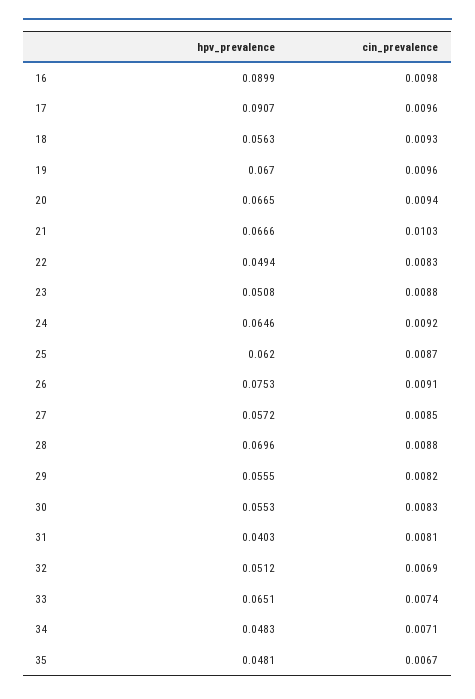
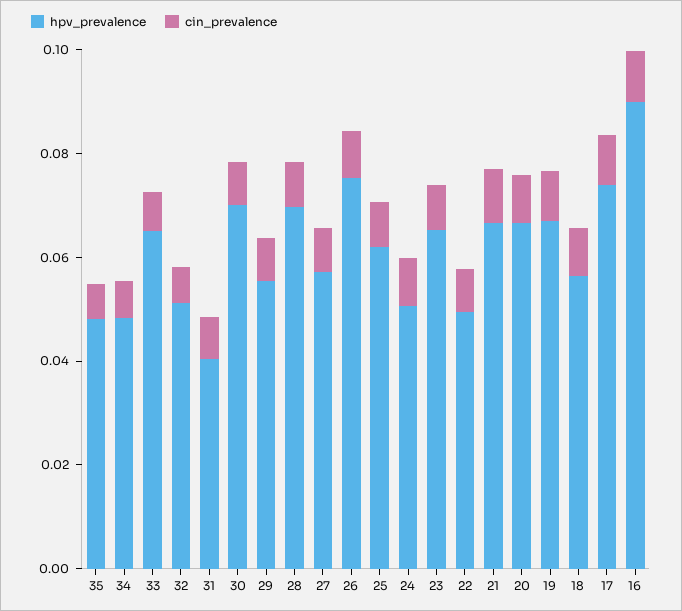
  {
    "hpv_prevalence": {
      "16": 0.0899,
-     "17": 0.0907,
+     "17": 0.075,
      "18": 0.0563,
      "19": 0.067,
      "20": 0.0665,
      "21": 0.0666,
      "22": 0.0494,
-     "23": 0.0508,
+     "23": 0.065,
-     "24": 0.0646,
+     "24": 0.05,
      "25": 0.062,
      "26": 0.0753,
      "27": 0.0572,
      "28": 0.0696,
      "29": 0.0555,
-     "30": 0.0553,
+     "30": 0.07,
      "31": 0.0403,
      "32": 0.0512,
      "33": 0.0651,
      "34": 0.0483,
      "35": 0.0481
    },
    "cin_prevalence": {
      "16": 0.0098,
      "17": 0.0096,
      "18": 0.0093,
      "19": 0.0096,
      "20": 0.0094,
      "21": 0.0103,
      "22": 0.0083,
      "23": 0.0088,
      "24": 0.0092,
      "25": 0.0087,
      "26": 0.0091,
      "27": 0.0085,
      "28": 0.0088,
      "29": 0.0082,
      "30": 0.0083,
      "31": 0.0081,
      "32": 0.0069,
      "33": 0.0074,
      "34": 0.0071,
      "35": 0.0067
    }
  }

